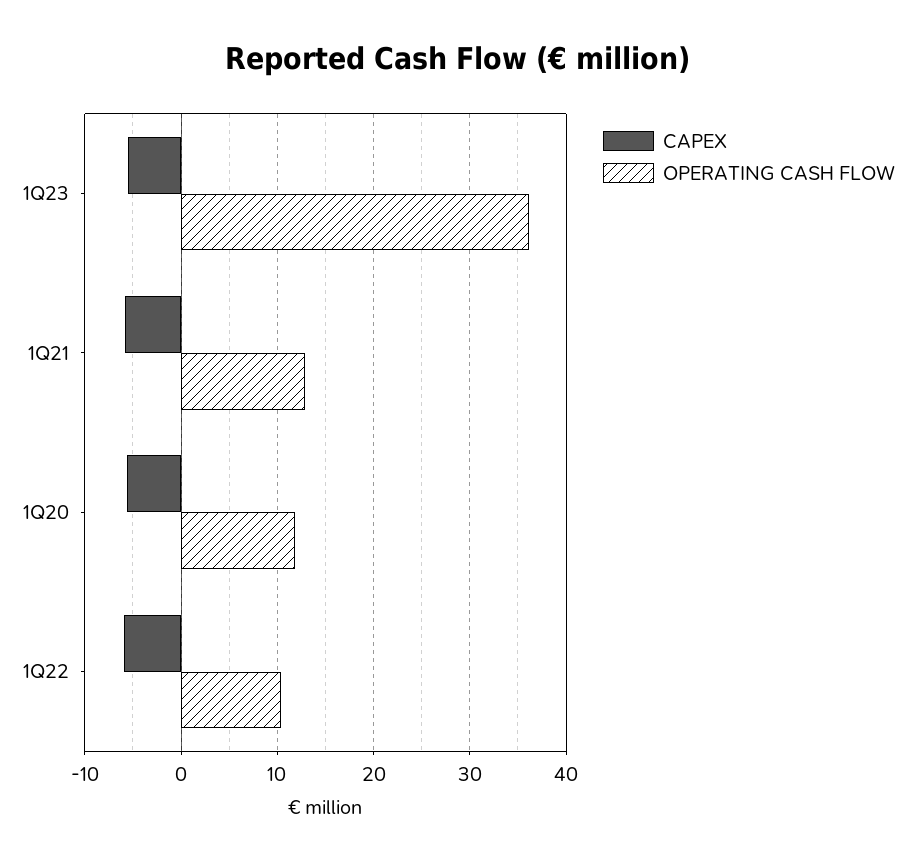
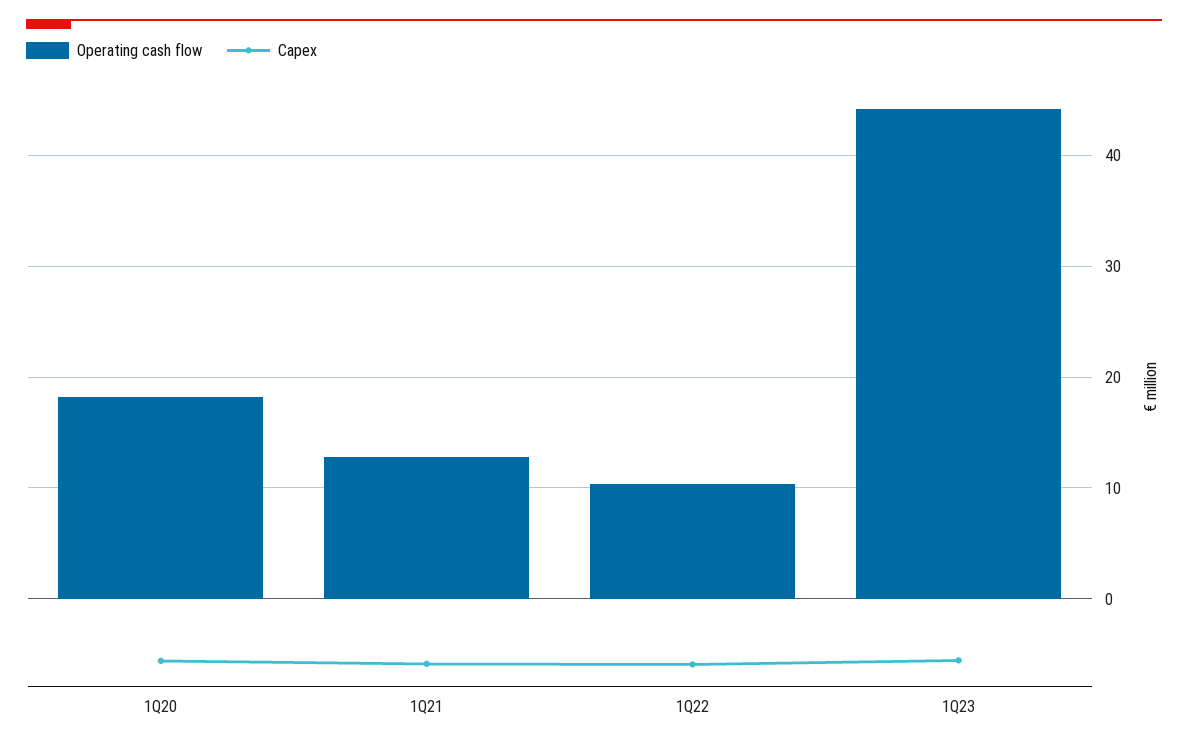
  {
    "CAPEX": {
      "1Q23": -6,
      "1Q21": -6,
      "1Q20": -6,
      "1Q22": -6
    },
    "OPERATING CASH FLOW": {
-     "1Q23": 36,
+     "1Q23": 44,
      "1Q21": 13,
-     "1Q20": 12,
+     "1Q20": 18,
      "1Q22": 10
    }
  }

